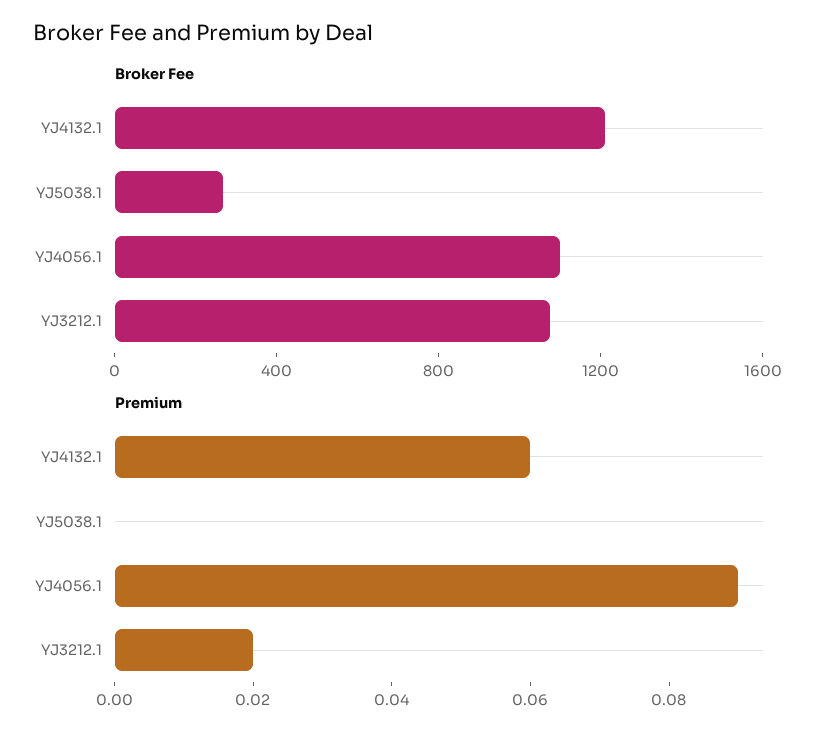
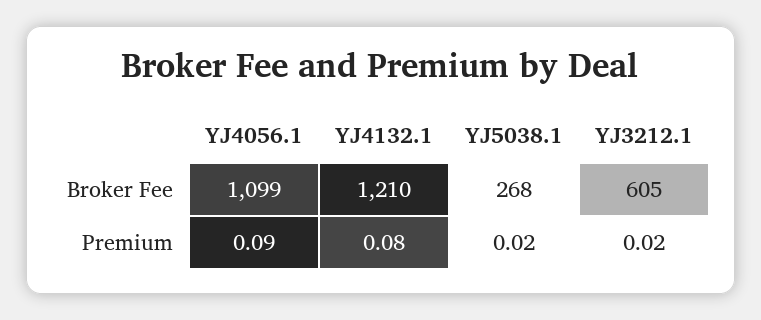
  {
    "Broker Fee": {
      "YJ4132.1": 1210,
      "YJ5038.1": 268,
      "YJ4056.1": 1099,
-     "YJ3212.1": 1100
+     "YJ3212.1": 605
    },
    "Premium": {
-     "YJ4132.1": 0.06,
+     "YJ4132.1": 0.08,
-     "YJ5038.1": 0,
+     "YJ5038.1": 0.02,
      "YJ4056.1": 0.09,
      "YJ3212.1": 0.02
    }
  }

